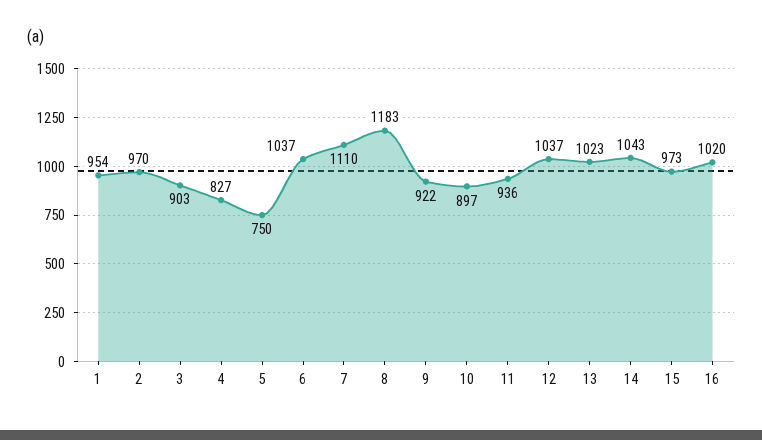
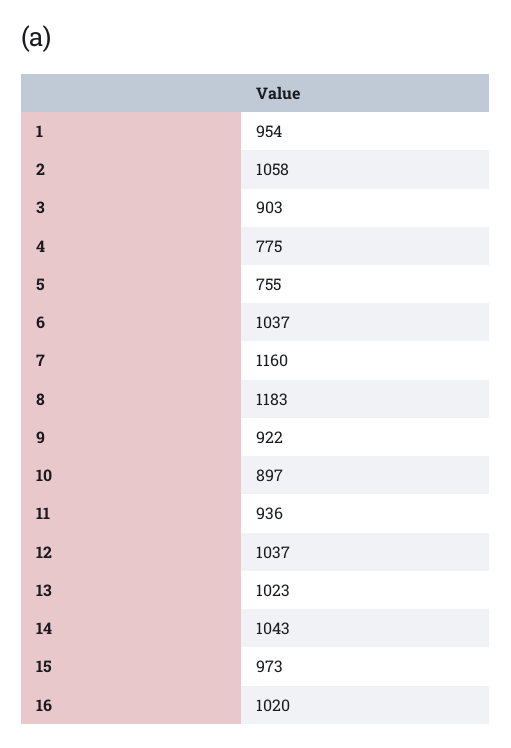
  {
    "1": 954,
-   "2": 970,
+   "2": 1058,
    "3": 903,
-   "4": 827,
+   "4": 775,
-   "5": 750,
+   "5": 755,
    "6": 1037,
-   "7": 1110,
+   "7": 1160,
    "8": 1183,
    "9": 922,
    "10": 897,
    "11": 936,
    "12": 1037,
    "13": 1023,
    "14": 1043,
    "15": 973,
    "16": 1020
  }

